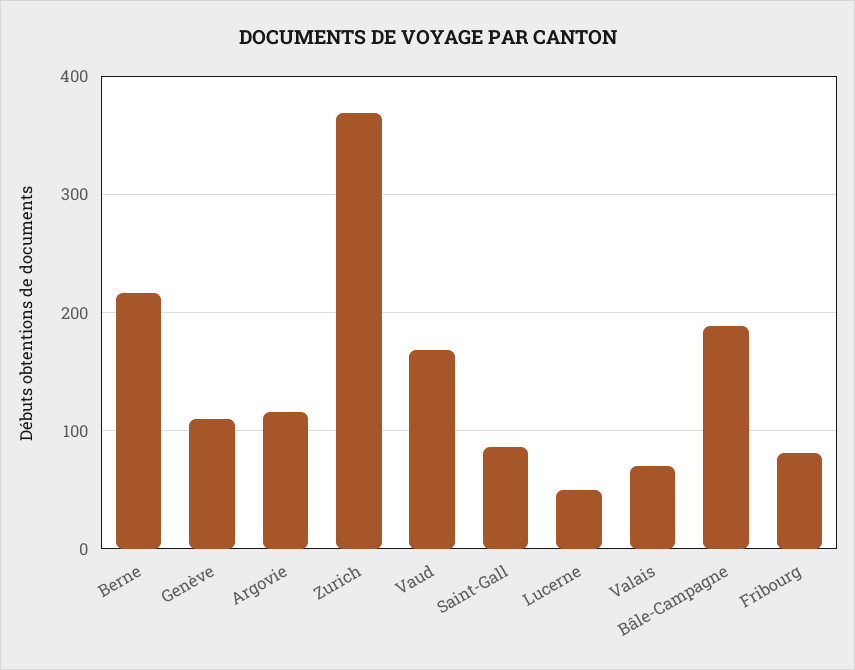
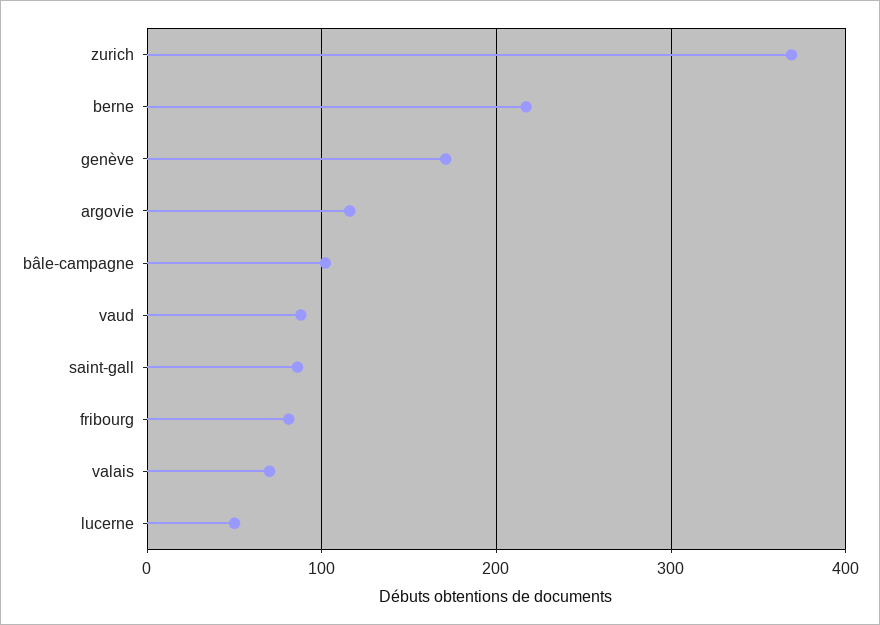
  {
    "Berne": 220,
-   "Genève": 110,
+   "Genève": 170,
    "Argovie": 120,
    "Zurich": 370,
-   "Vaud": 170,
+   "Vaud": 90,
    "Saint-Gall": 90,
    "Lucerne": 50,
    "Valais": 70,
-   "Bâle-Campagne": 190,
+   "Bâle-Campagne": 100,
    "Fribourg": 80
  }

